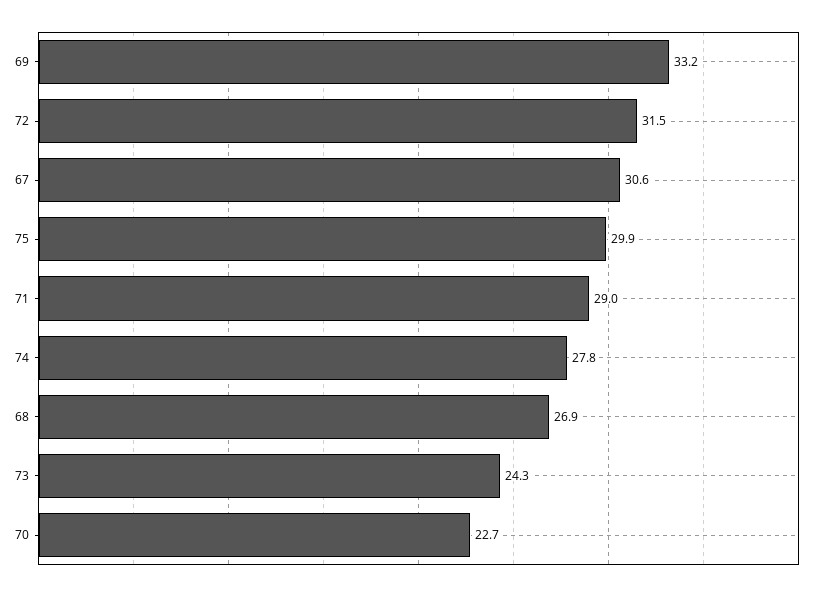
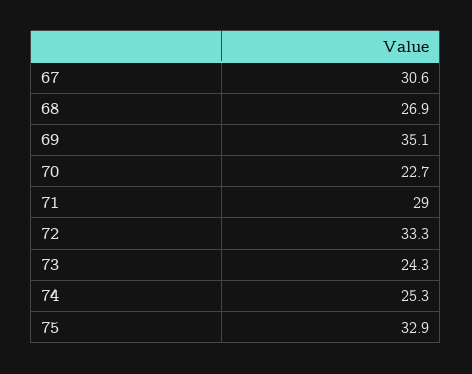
  {
-   "69": 33.2,
+   "69": 35.1,
-   "72": 31.5,
+   "72": 33.3,
    "67": 30.6,
-   "75": 29.9,
+   "75": 32.9,
    "71": 29,
-   "74": 27.8,
+   "74": 25.3,
    "68": 26.9,
    "73": 24.3,
    "70": 22.7
  }

